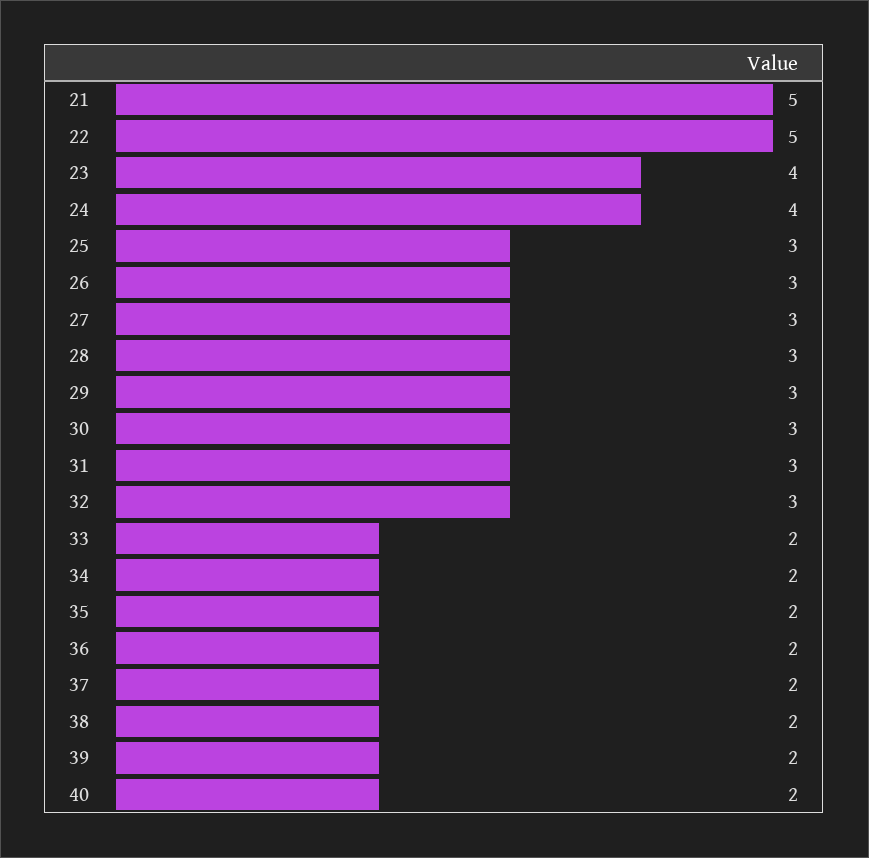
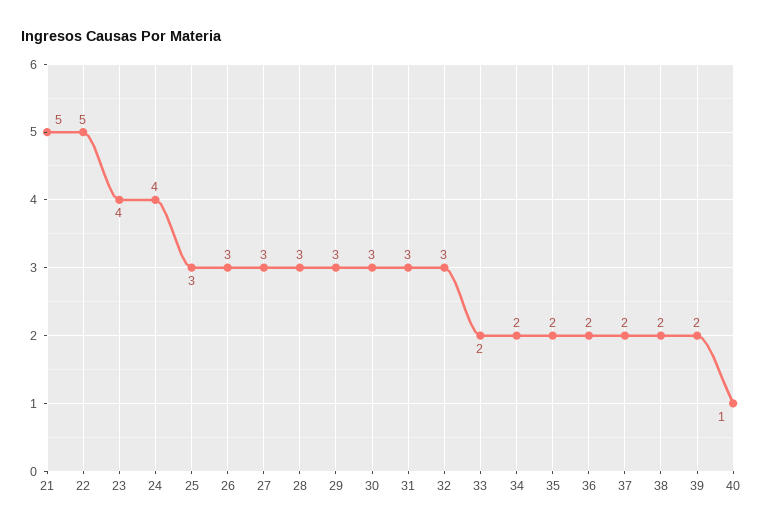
  {
    "21": 5,
    "22": 5,
    "23": 4,
    "24": 4,
    "25": 3,
    "26": 3,
    "27": 3,
    "28": 3,
    "29": 3,
    "30": 3,
    "31": 3,
    "32": 3,
    "33": 2,
    "34": 2,
    "35": 2,
    "36": 2,
    "37": 2,
    "38": 2,
    "39": 2,
-   "40": 2
+   "40": 1
  }

